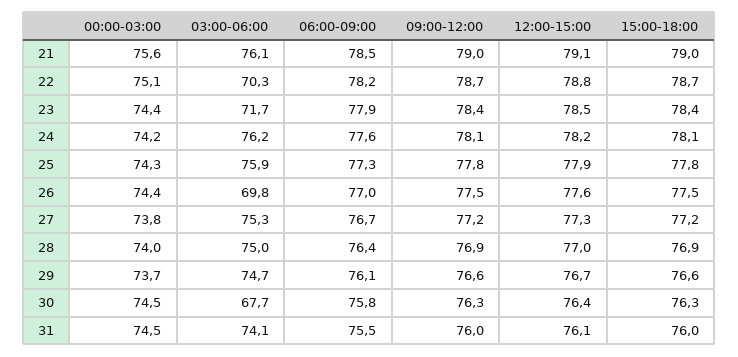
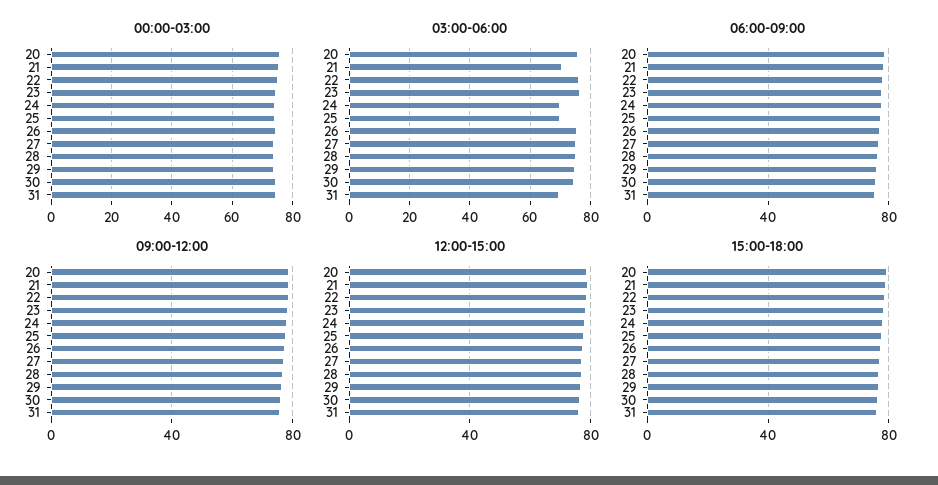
  {
    "00:00-03:00": {
      "21": 75.6,
      "22": 75.1,
      "23": 74.4,
      "24": 74.2,
      "25": 74.3,
      "26": 74.4,
      "27": 73.8,
      "28": 74,
      "29": 73.7,
      "30": 74.5,
-     "31": 74.5
+     "31": 74.5,
+     "20": 76
    },
    "03:00-06:00": {
-     "21": 76.1,
+     "21": 70,
-     "22": 70.3,
+     "22": 76,
-     "23": 71.7,
+     "23": 76,
-     "24": 76.2,
+     "24": 70,
-     "25": 75.9,
+     "25": 70,
-     "26": 69.8,
+     "26": 76,
      "27": 75.3,
      "28": 75,
      "29": 74.7,
-     "30": 67.7,
+     "30": 74,
-     "31": 74.1
+     "31": 70,
+     "20": 76
    },
    "06:00-09:00": {
      "21": 78.5,
      "22": 78.2,
      "23": 77.9,
      "24": 77.6,
      "25": 77.3,
      "26": 77,
      "27": 76.7,
      "28": 76.4,
      "29": 76.1,
      "30": 75.8,
-     "31": 75.5
+     "31": 75.5,
+     "20": 80
    },
    "09:00-12:00": {
      "21": 79,
      "22": 78.7,
      "23": 78.4,
      "24": 78.1,
      "25": 77.8,
      "26": 77.5,
      "27": 77.2,
      "28": 76.9,
      "29": 76.6,
      "30": 76.3,
-     "31": 76
+     "31": 76,
+     "20": 80
    },
    "12:00-15:00": {
      "21": 79.1,
      "22": 78.8,
      "23": 78.5,
      "24": 78.2,
      "25": 77.9,
      "26": 77.6,
      "27": 77.3,
      "28": 77,
      "29": 76.7,
      "30": 76.4,
-     "31": 76.1
+     "31": 76.1,
+     "20": 80
    },
    "15:00-18:00": {
      "21": 79,
      "22": 78.7,
      "23": 78.4,
      "24": 78.1,
      "25": 77.8,
      "26": 77.5,
      "27": 77.2,
      "28": 76.9,
      "29": 76.6,
      "30": 76.3,
-     "31": 76
+     "31": 76,
+     "20": 80
    }
  }

